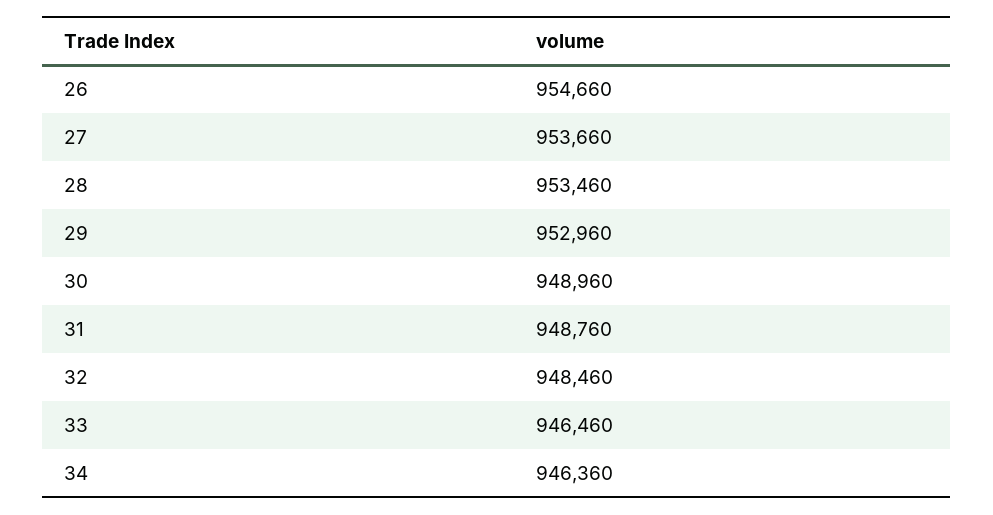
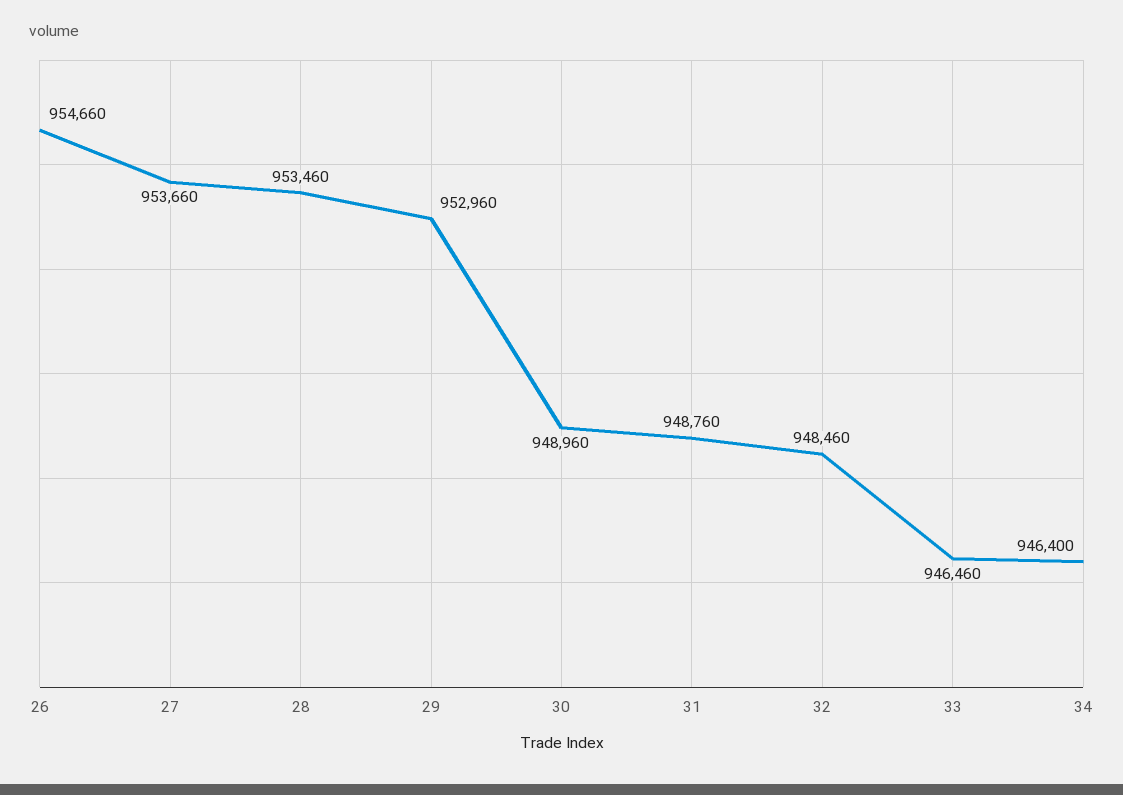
  {
    "26": 954660,
    "27": 953660,
    "28": 953460,
    "29": 952960,
    "30": 948960,
    "31": 948760,
    "32": 948460,
    "33": 946460,
-   "34": 946360
+   "34": 946400
  }

